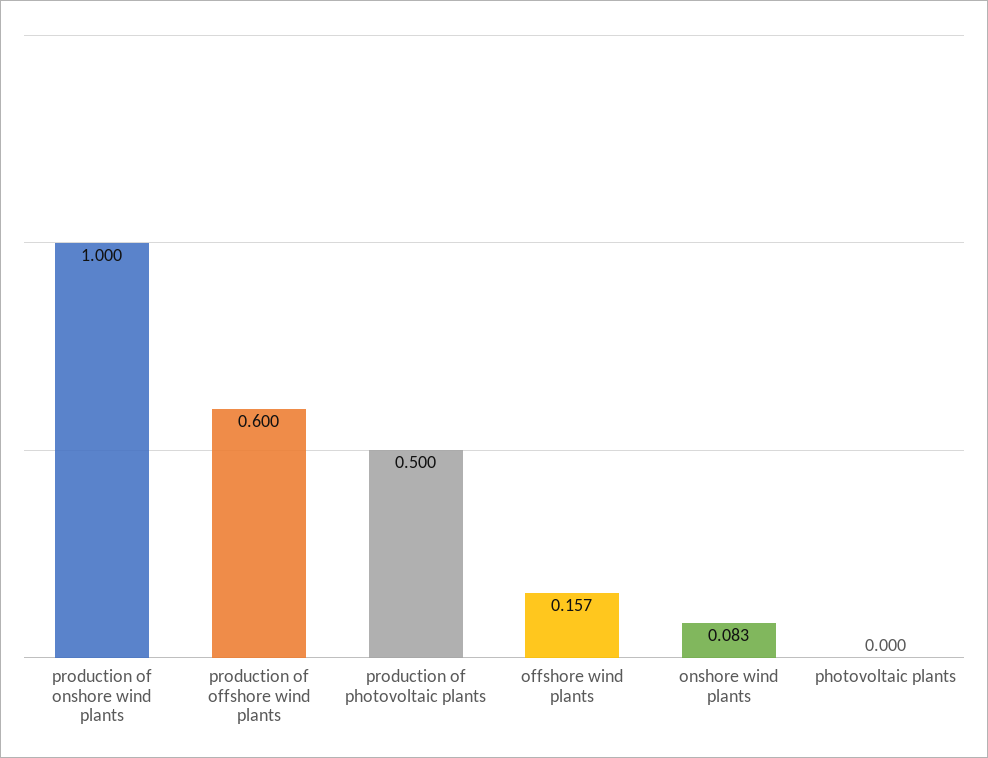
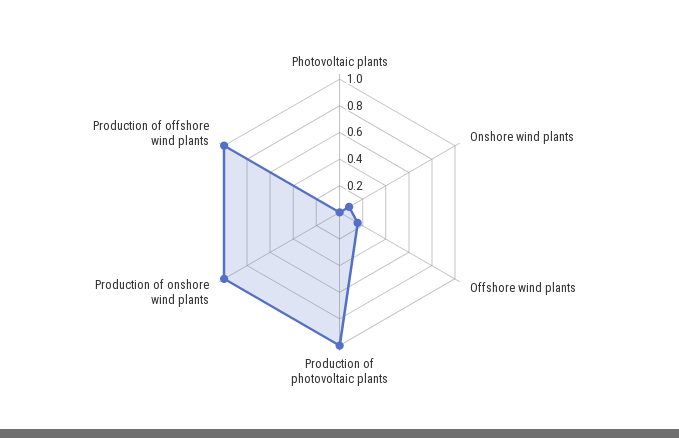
  {
    "production of onshore wind plants": 1,
-   "production of offshore wind plants": 0.6,
+   "production of offshore wind plants": 1,
-   "production of photovoltaic plants": 0.5,
+   "production of photovoltaic plants": 1,
    "offshore wind plants": 0.157,
    "onshore wind plants": 0.083,
    "photovoltaic plants": 0
  }

